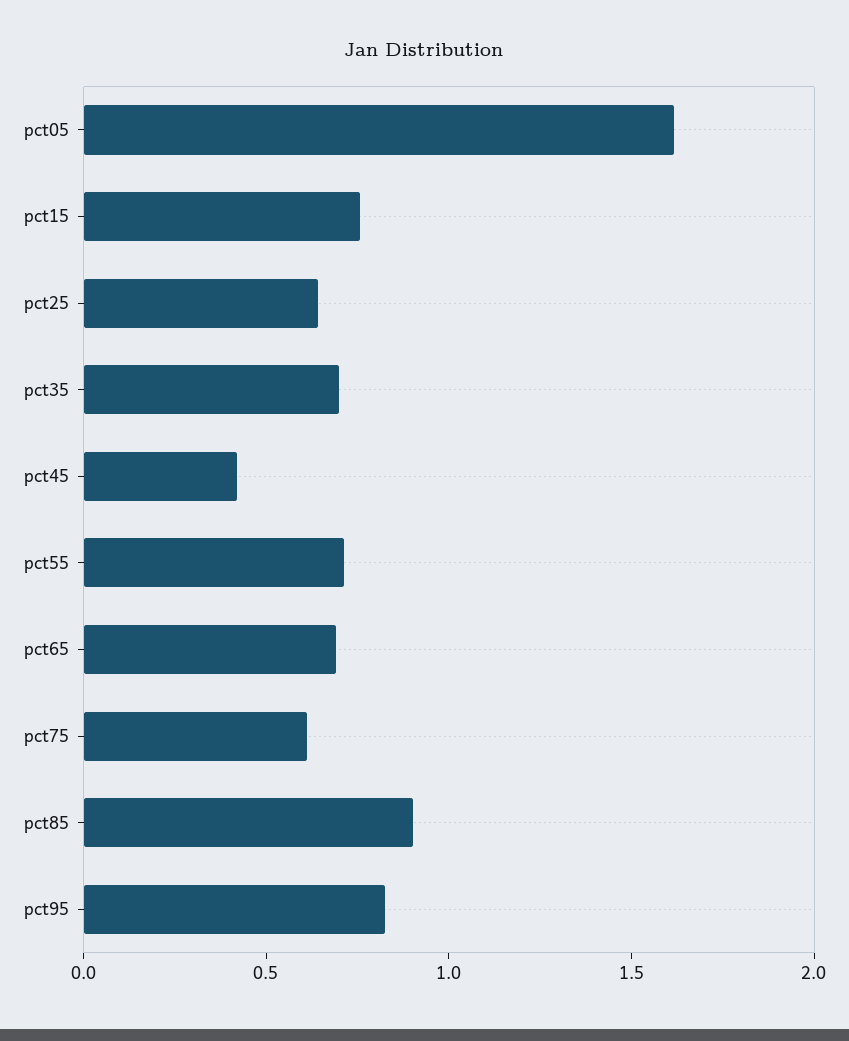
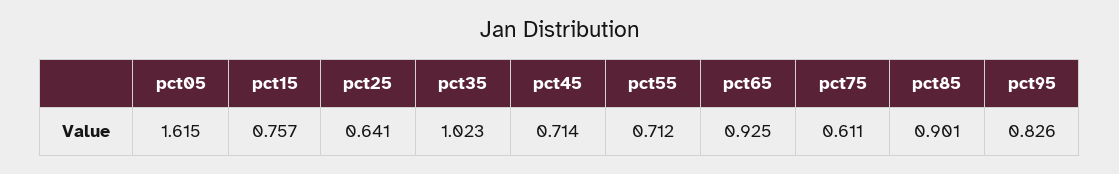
  {
    "pct05": 1.615,
    "pct15": 0.757,
    "pct25": 0.641,
-   "pct35": 0.7,
+   "pct35": 1.023,
-   "pct45": 0.4,
+   "pct45": 0.714,
    "pct55": 0.712,
-   "pct65": 0.7,
+   "pct65": 0.925,
    "pct75": 0.611,
    "pct85": 0.901,
    "pct95": 0.826
  }

